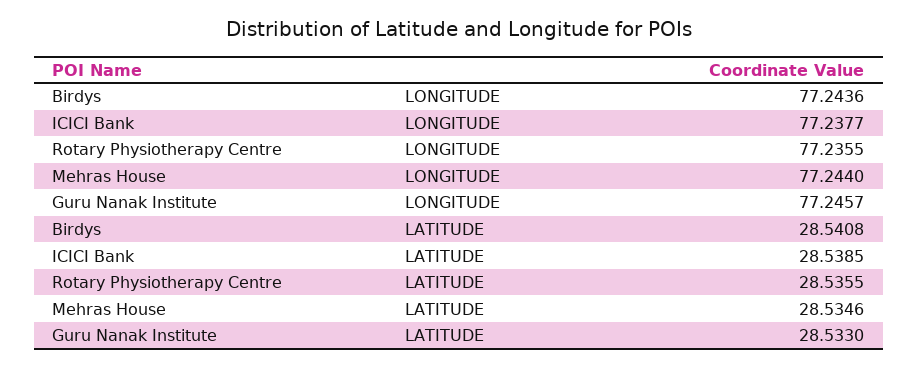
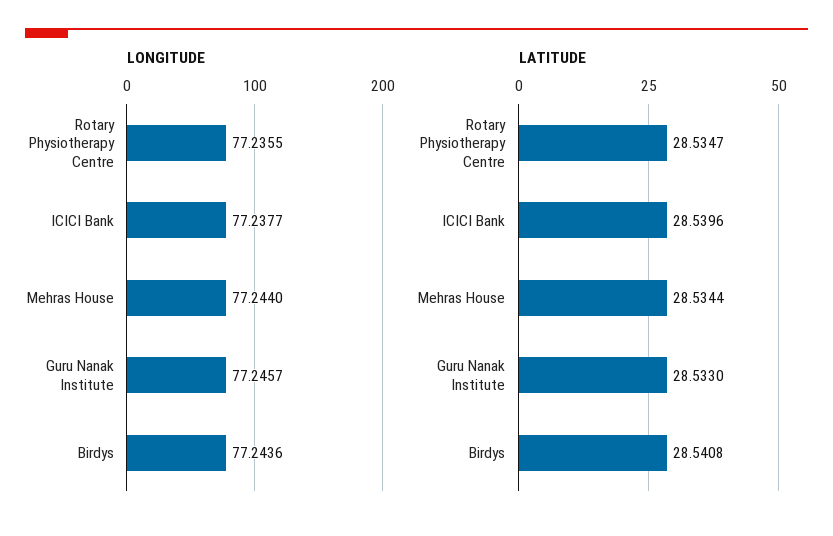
  {
    "LONGITUDE": {
      "Birdys": 77.2436,
      "ICICI Bank": 77.2377,
      "Rotary Physiotherapy Centre": 77.2355,
      "Mehras House": 77.244,
      "Guru Nanak Institute": 77.2457
    },
    "LATITUDE": {
      "Birdys": 28.5408,
-     "ICICI Bank": 28.5385,
+     "ICICI Bank": 28.5396,
-     "Rotary Physiotherapy Centre": 28.5355,
+     "Rotary Physiotherapy Centre": 28.5347,
-     "Mehras House": 28.5346,
+     "Mehras House": 28.5344,
      "Guru Nanak Institute": 28.533
    }
  }

